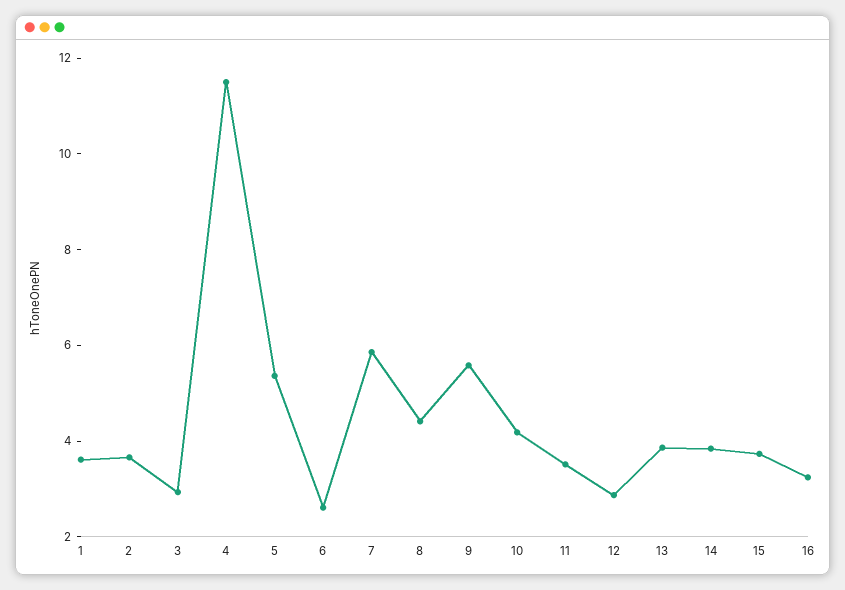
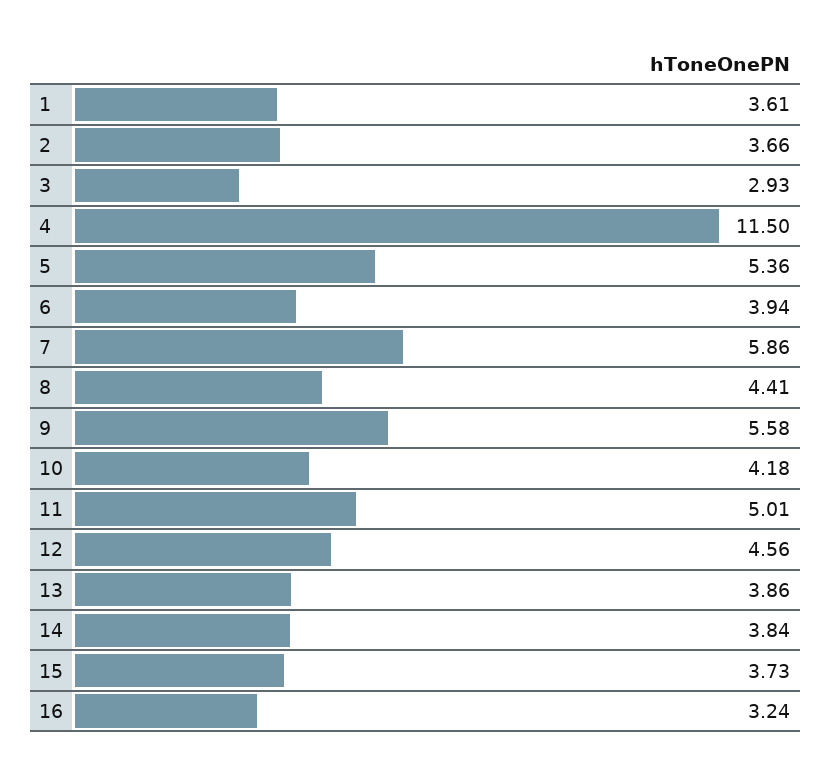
  {
    "1": 3.61,
    "2": 3.66,
    "3": 2.93,
    "4": 11.5,
    "5": 5.36,
-   "6": 2.5,
+   "6": 3.94,
    "7": 5.86,
    "8": 4.41,
    "9": 5.58,
    "10": 4.18,
-   "11": 3.5,
+   "11": 5.01,
-   "12": 3,
+   "12": 4.56,
    "13": 3.86,
    "14": 3.84,
    "15": 3.73,
    "16": 3.24
  }

